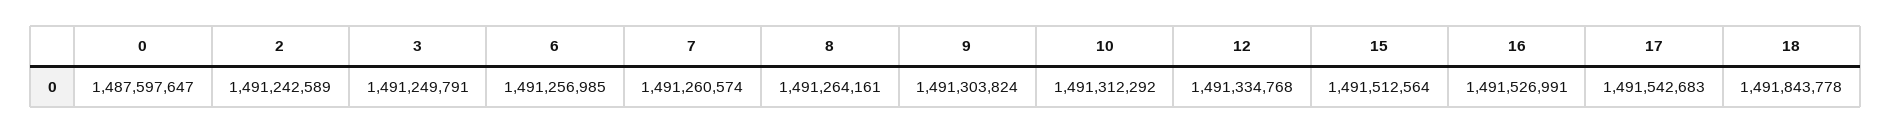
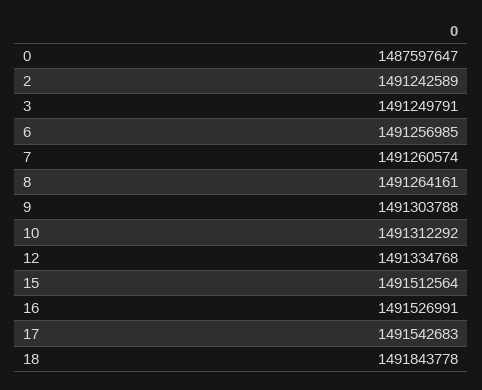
  {
    "0": 1487597647,
    "2": 1491242589,
    "3": 1491249791,
    "6": 1491256985,
    "7": 1491260574,
    "8": 1491264161,
-   "9": 1491303824,
+   "9": 1491303788,
    "10": 1491312292,
    "12": 1491334768,
    "15": 1491512564,
    "16": 1491526991,
    "17": 1491542683,
    "18": 1491843778
  }

